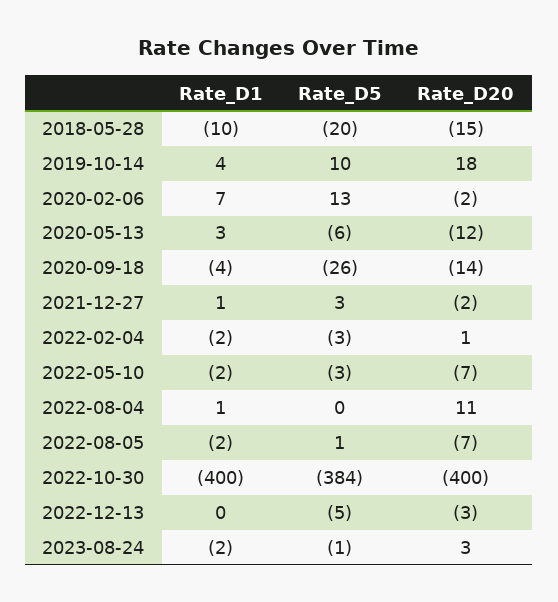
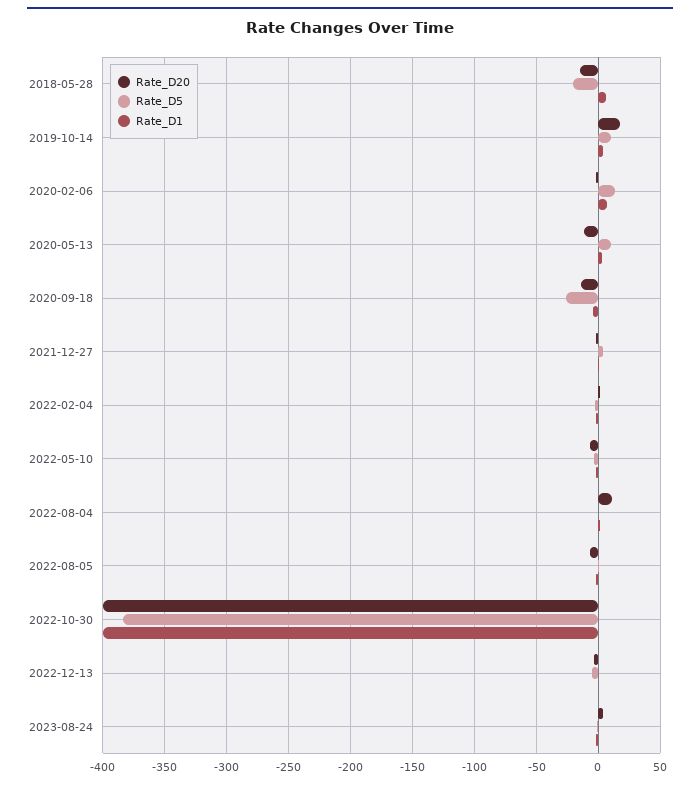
  {
    "Rate_D1": {
-     "2018-05-28": -10,
+     "2018-05-28": 5,
      "2019-10-14": 4,
      "2020-02-06": 7,
      "2020-05-13": 3,
      "2020-09-18": -4,
      "2021-12-27": 1,
      "2022-02-04": -2,
      "2022-05-10": -2,
      "2022-08-04": 1,
      "2022-08-05": -2,
      "2022-10-30": -400,
      "2022-12-13": 0,
      "2023-08-24": -2
    },
    "Rate_D5": {
      "2018-05-28": -20,
      "2019-10-14": 10,
      "2020-02-06": 13,
-     "2020-05-13": -6,
+     "2020-05-13": 10,
      "2020-09-18": -26,
      "2021-12-27": 3,
      "2022-02-04": -3,
      "2022-05-10": -3,
      "2022-08-04": 0,
      "2022-08-05": 1,
      "2022-10-30": -384,
      "2022-12-13": -5,
      "2023-08-24": -1
    },
    "Rate_D20": {
      "2018-05-28": -15,
      "2019-10-14": 18,
      "2020-02-06": -2,
      "2020-05-13": -12,
      "2020-09-18": -14,
      "2021-12-27": -2,
      "2022-02-04": 1,
      "2022-05-10": -7,
      "2022-08-04": 11,
      "2022-08-05": -7,
      "2022-10-30": -400,
      "2022-12-13": -3,
      "2023-08-24": 3
    }
  }

